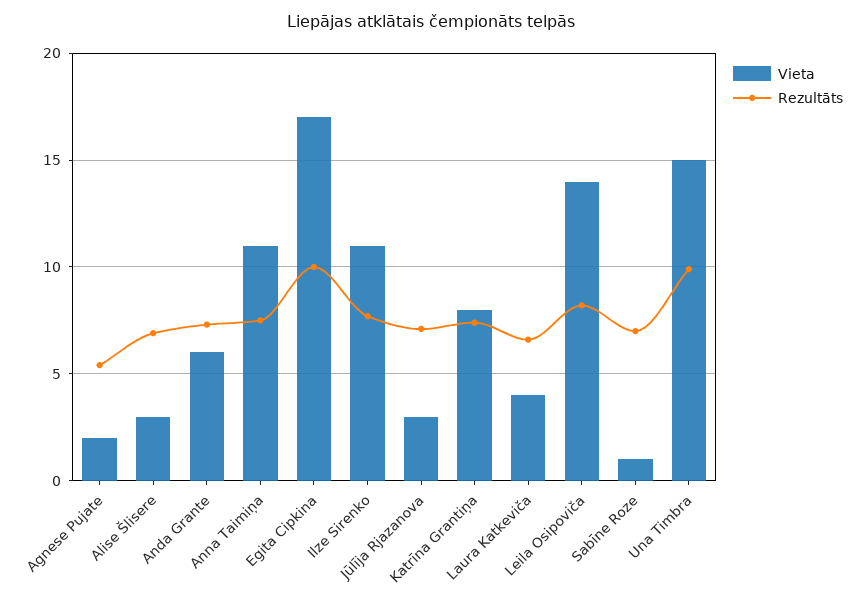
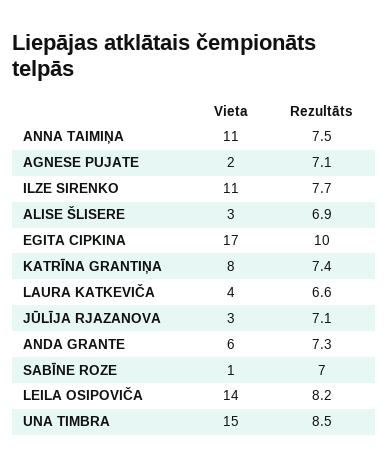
  {
    "Vieta": {
      "Agnese Pujate": 2,
      "Alise Šlisere": 3,
      "Anda Grante": 6,
      "Anna Taimiņa": 11,
      "Egita Cipkina": 17,
      "Ilze Sirenko": 11,
      "Jūlīja Rjazanova": 3,
      "Katrīna Grantiņa": 8,
      "Laura Katkeviča": 4,
      "Leila Osipoviča": 14,
      "Sabīne Roze": 1,
      "Una Timbra": 15
    },
    "Rezultāts": {
-     "Agnese Pujate": 5.5,
+     "Agnese Pujate": 7.1,
      "Alise Šlisere": 6.9,
      "Anda Grante": 7.3,
      "Anna Taimiņa": 7.5,
      "Egita Cipkina": 10,
      "Ilze Sirenko": 7.7,
      "Jūlīja Rjazanova": 7.1,
      "Katrīna Grantiņa": 7.4,
      "Laura Katkeviča": 6.6,
      "Leila Osipoviča": 8.2,
      "Sabīne Roze": 7,
-     "Una Timbra": 10
+     "Una Timbra": 8.5
    }
  }

